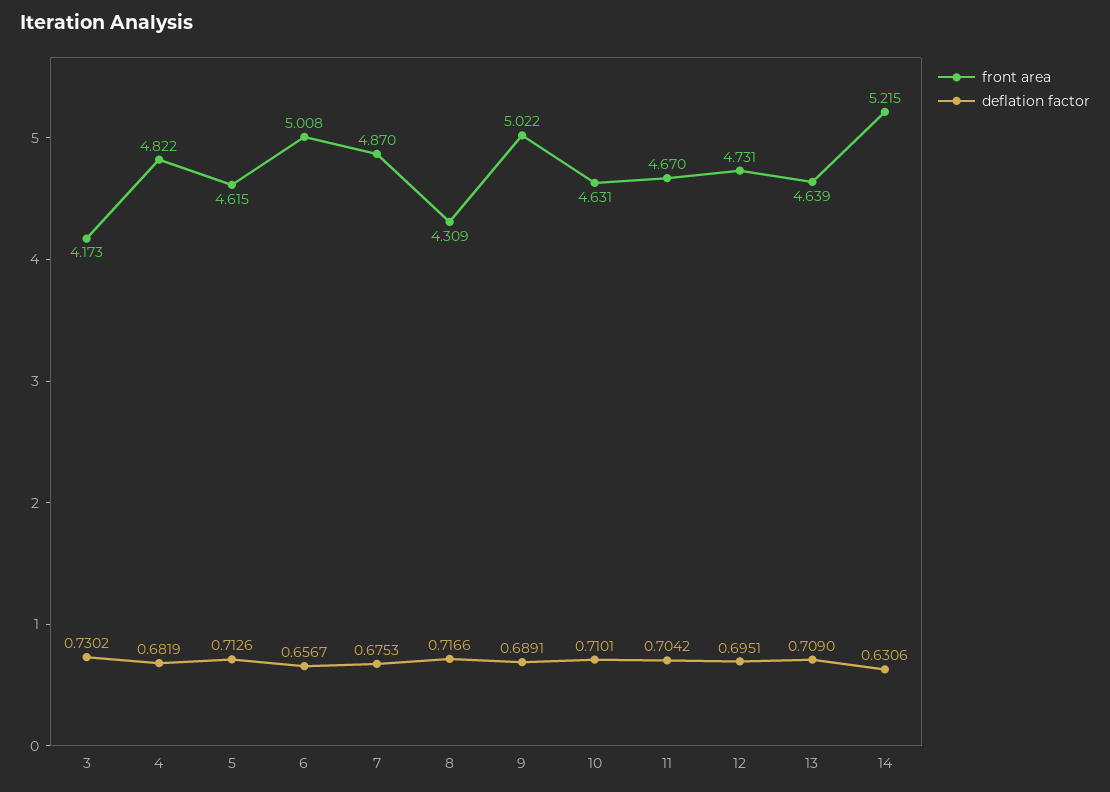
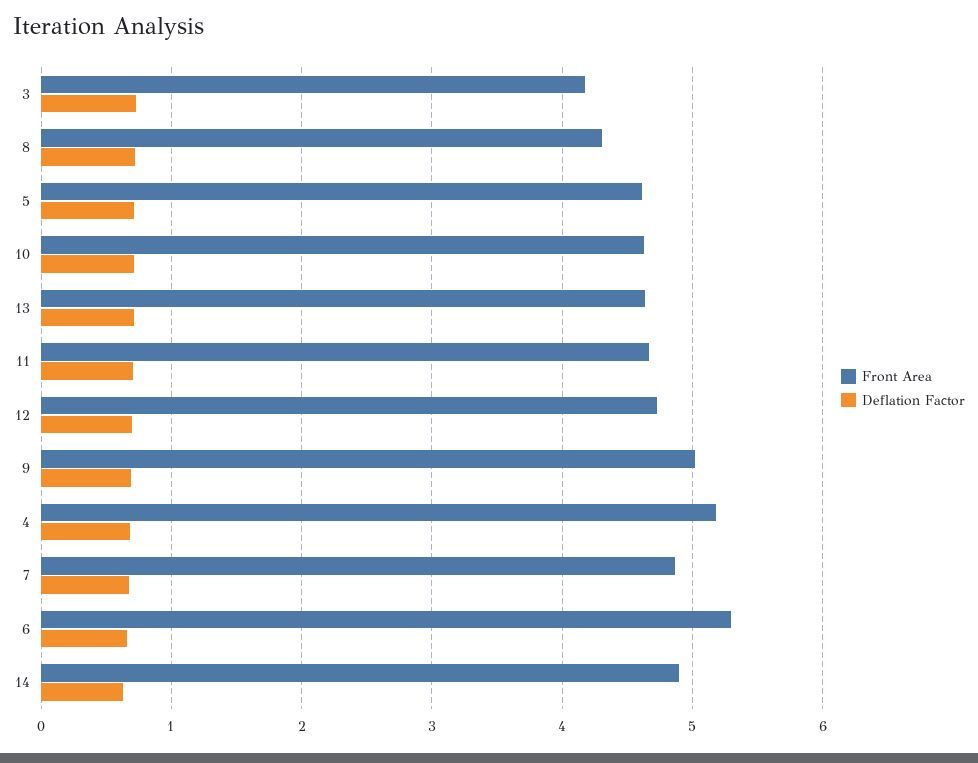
  {
    "front area": {
      "3": 4.173,
-     "4": 4.822,
+     "4": 5.2,
      "5": 4.615,
-     "6": 5.008,
+     "6": 5.3,
      "7": 4.87,
      "8": 4.309,
      "9": 5.022,
      "10": 4.631,
      "11": 4.67,
      "12": 4.731,
      "13": 4.639,
-     "14": 5.215
+     "14": 4.9
    },
    "deflation factor": {
      "3": 0.7302,
      "4": 0.6819,
      "5": 0.7126,
      "6": 0.6567,
      "7": 0.6753,
      "8": 0.7166,
      "9": 0.6891,
      "10": 0.7101,
      "11": 0.7042,
      "12": 0.6951,
      "13": 0.709,
      "14": 0.6306
    }
  }

